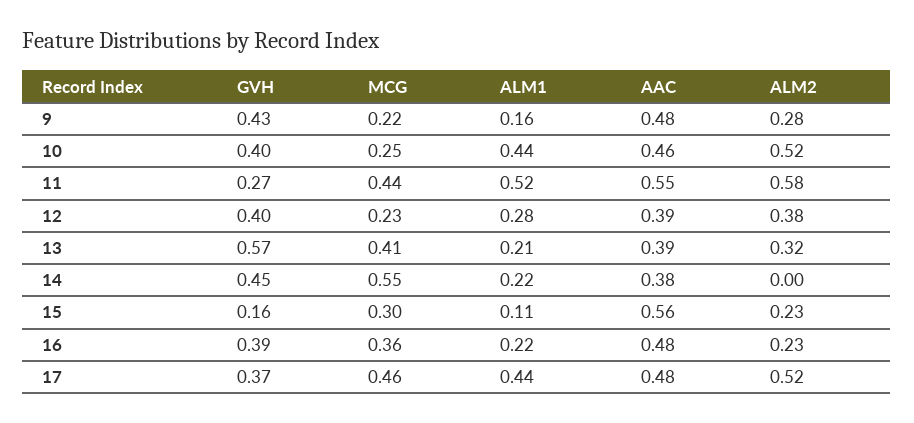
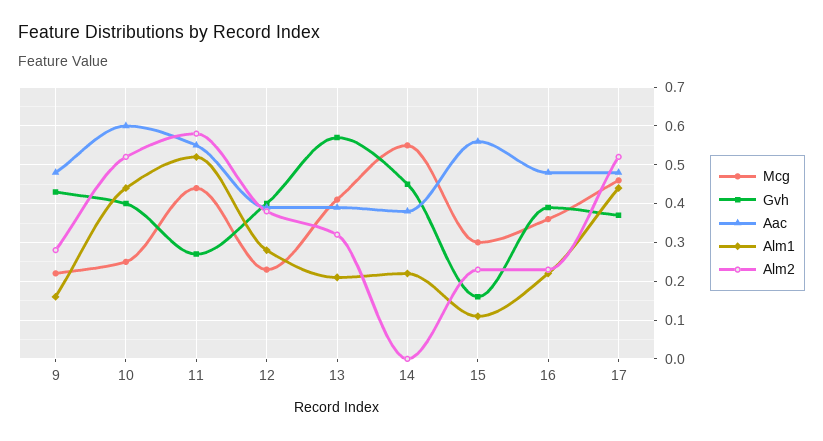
  {
    "GVH": {
      "9": 0.43,
      "10": 0.4,
      "11": 0.27,
      "12": 0.4,
      "13": 0.57,
      "14": 0.45,
      "15": 0.16,
      "16": 0.39,
      "17": 0.37
    },
    "MCG": {
      "9": 0.22,
      "10": 0.25,
      "11": 0.44,
      "12": 0.23,
      "13": 0.41,
      "14": 0.55,
      "15": 0.3,
      "16": 0.36,
      "17": 0.46
    },
    "ALM1": {
      "9": 0.16,
      "10": 0.44,
      "11": 0.52,
      "12": 0.28,
      "13": 0.21,
      "14": 0.22,
      "15": 0.11,
      "16": 0.22,
      "17": 0.44
    },
    "AAC": {
      "9": 0.48,
-     "10": 0.46,
+     "10": 0.6,
      "11": 0.55,
      "12": 0.39,
      "13": 0.39,
      "14": 0.38,
      "15": 0.56,
      "16": 0.48,
      "17": 0.48
    },
    "ALM2": {
      "9": 0.28,
      "10": 0.52,
      "11": 0.58,
      "12": 0.38,
      "13": 0.32,
      "14": 0,
      "15": 0.23,
      "16": 0.23,
      "17": 0.52
    }
  }

